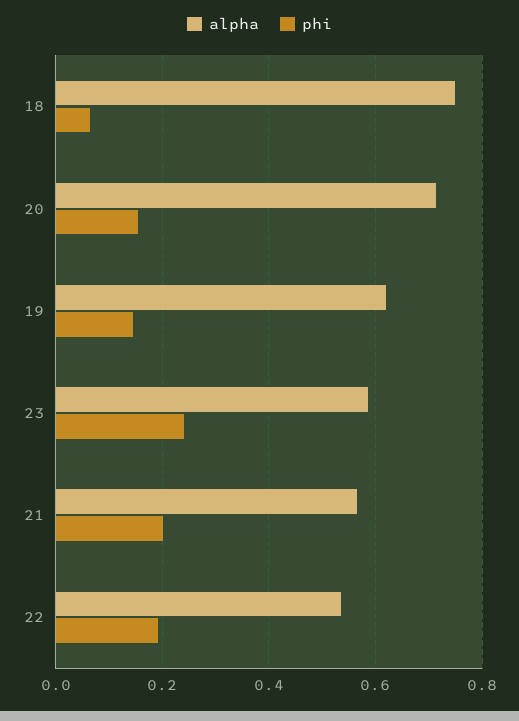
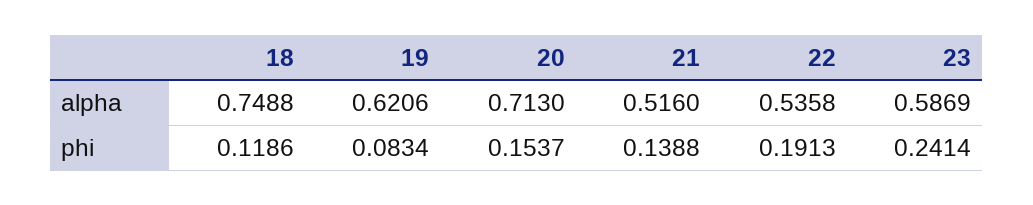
  {
    "alpha": {
      "18": 0.7488,
      "20": 0.713,
      "19": 0.6206,
      "23": 0.5869,
-     "21": 0.56,
+     "21": 0.516,
      "22": 0.5358
    },
    "phi": {
-     "18": 0.06,
+     "18": 0.1186,
      "20": 0.1537,
-     "19": 0.14,
+     "19": 0.0834,
      "23": 0.2414,
-     "21": 0.2,
+     "21": 0.1388,
      "22": 0.1913
    }
  }

